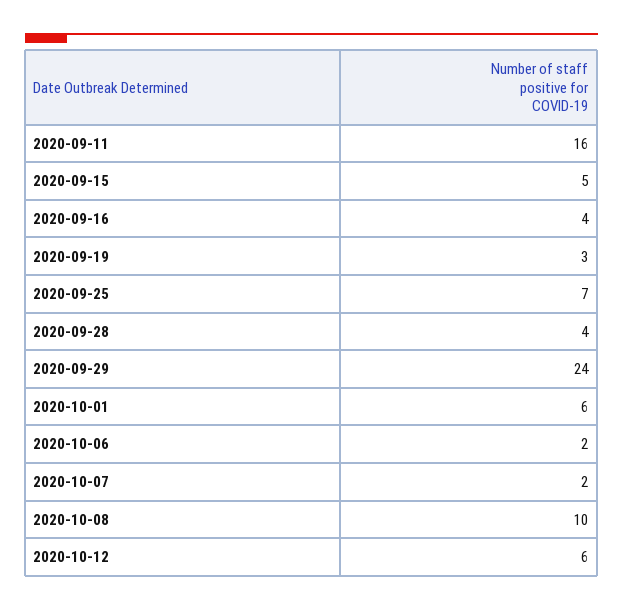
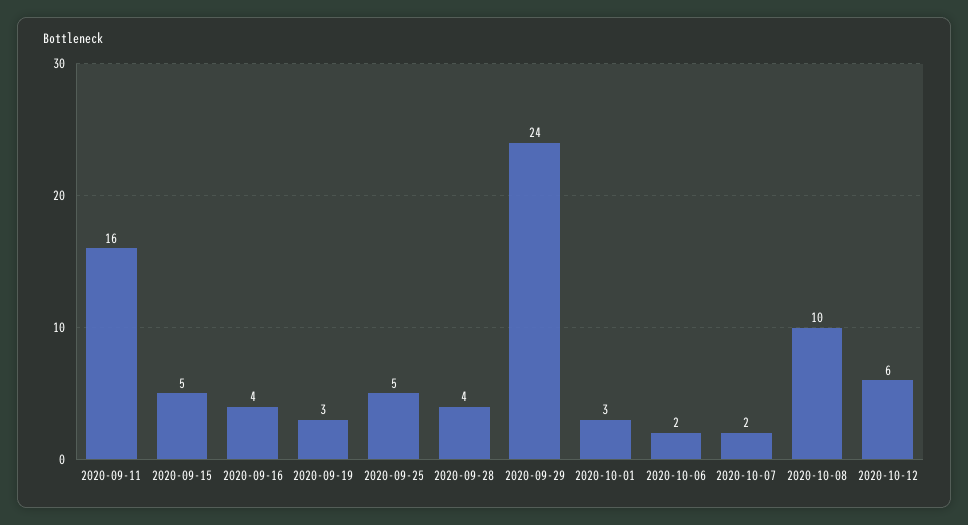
  {
    "2020-09-11": 16,
    "2020-09-15": 5,
    "2020-09-16": 4,
    "2020-09-19": 3,
-   "2020-09-25": 7,
+   "2020-09-25": 5,
    "2020-09-28": 4,
    "2020-09-29": 24,
-   "2020-10-01": 6,
+   "2020-10-01": 3,
    "2020-10-06": 2,
    "2020-10-07": 2,
    "2020-10-08": 10,
    "2020-10-12": 6
  }

